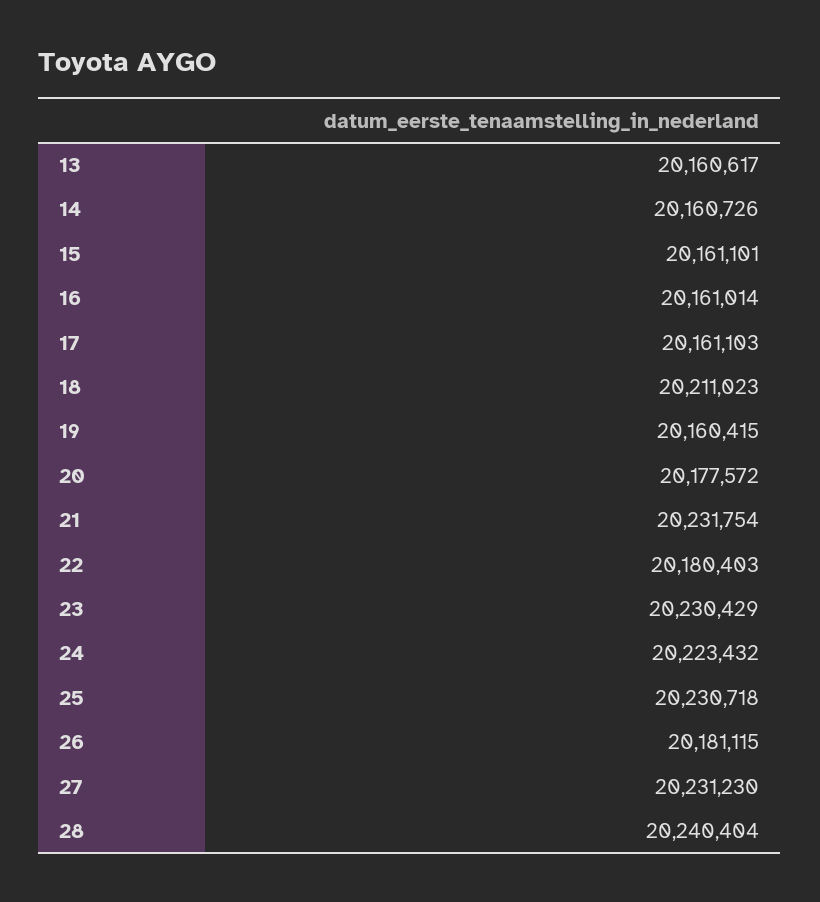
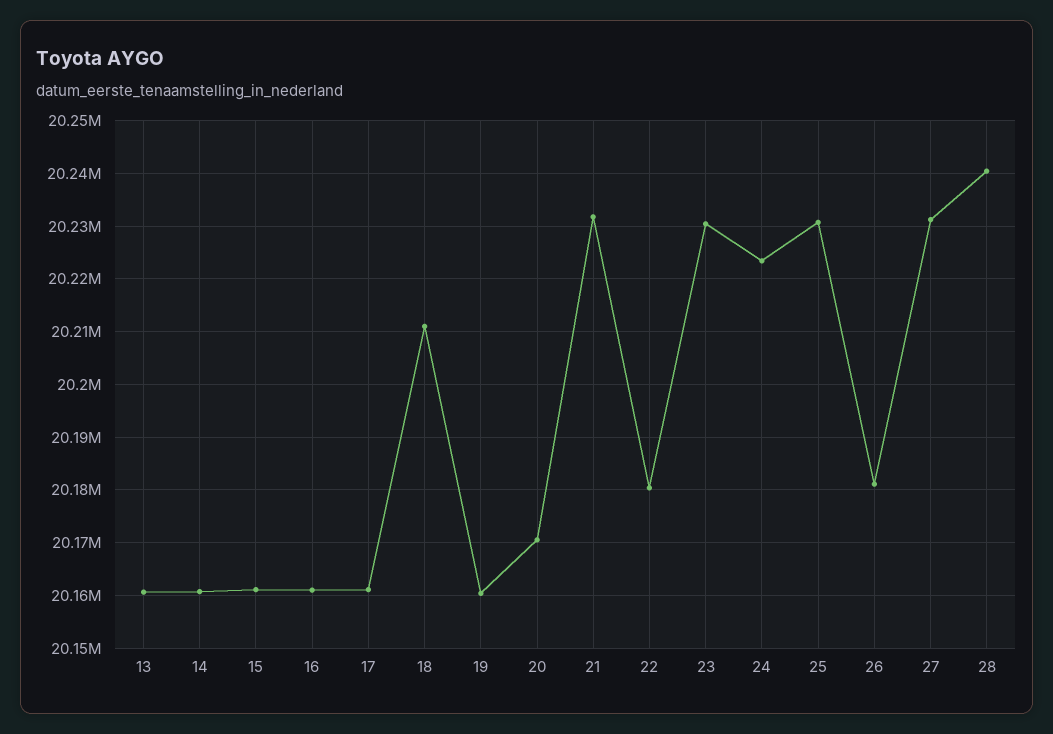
  {
    "13": 20160617,
    "14": 20160726,
    "15": 20161101,
    "16": 20161014,
    "17": 20161103,
    "18": 20211023,
    "19": 20160415,
-   "20": 20177572,
+   "20": 20170000,
    "21": 20231754,
    "22": 20180403,
    "23": 20230429,
    "24": 20223432,
    "25": 20230718,
    "26": 20181115,
    "27": 20231230,
    "28": 20240404
  }

